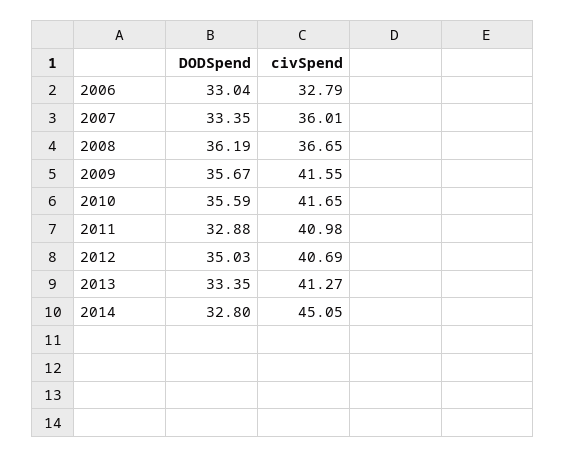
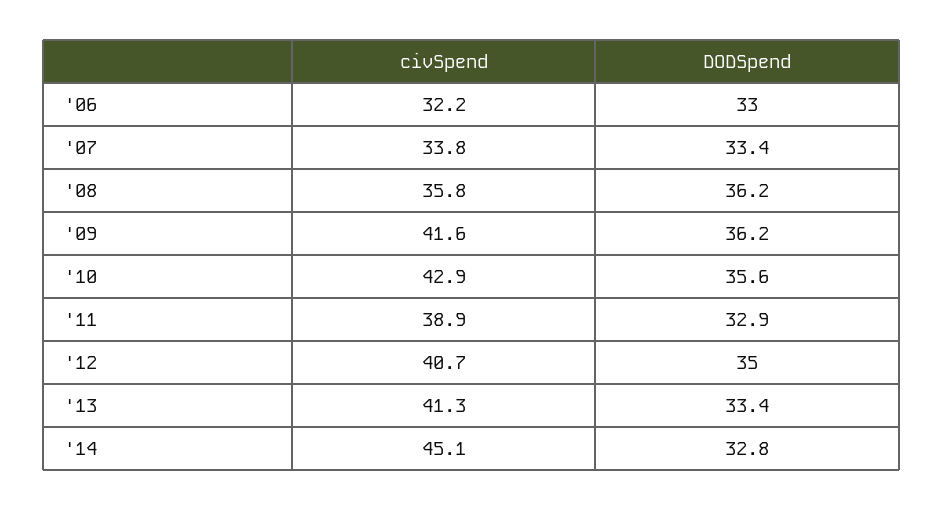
  {
    "DODSpend": {
      "2006": 33.04,
      "2007": 33.35,
      "2008": 36.19,
-     "2009": 35.67,
+     "2009": 36.2,
      "2010": 35.59,
      "2011": 32.88,
      "2012": 35.03,
      "2013": 33.35,
      "2014": 32.8
    },
    "civSpend": {
-     "2006": 32.79,
+     "2006": 32.2,
-     "2007": 36.01,
+     "2007": 33.8,
-     "2008": 36.65,
+     "2008": 35.8,
      "2009": 41.55,
-     "2010": 41.65,
+     "2010": 42.9,
-     "2011": 40.98,
+     "2011": 38.9,
      "2012": 40.69,
      "2013": 41.27,
      "2014": 45.05
    }
  }

